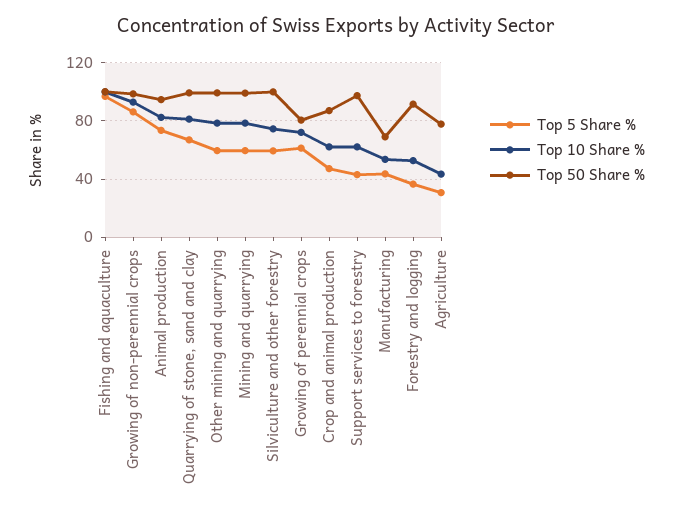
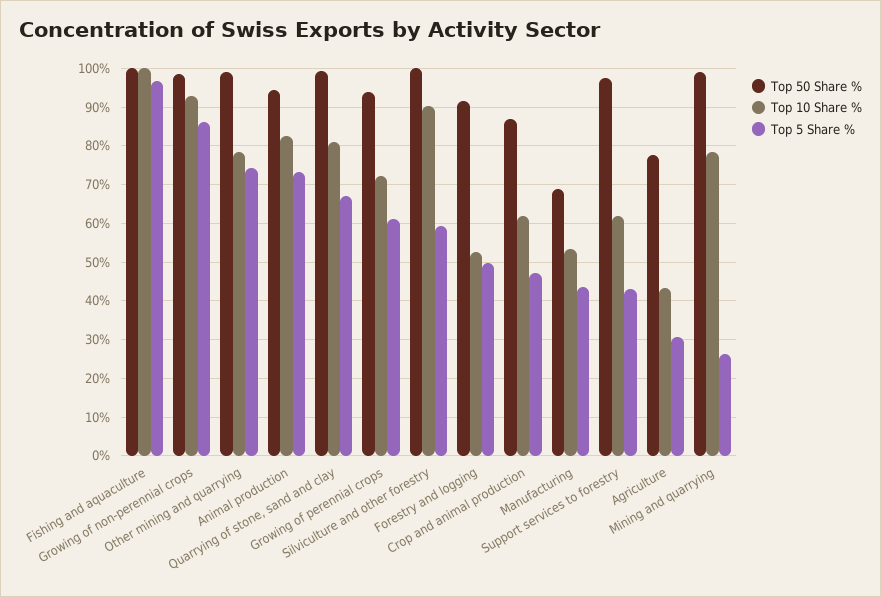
  {
    "Top 5 Share %": {
      "Fishing and aquaculture": 96,
      "Growing of non-perennial crops": 86,
      "Animal production": 74,
      "Quarrying of stone, sand and clay": 66,
-     "Other mining and quarrying": 60,
+     "Other mining and quarrying": 74,
-     "Mining and quarrying": 60,
+     "Mining and quarrying": 26,
      "Silviculture and other forestry": 60,
      "Growing of perennial crops": 62,
      "Crop and animal production": 48,
      "Support services to forestry": 44,
      "Manufacturing": 44,
-     "Forestry and logging": 35,
+     "Forestry and logging": 50,
      "Agriculture": 30
    },
    "Top 10 Share %": {
      "Fishing and aquaculture": 100,
      "Growing of non-perennial crops": 92,
      "Animal production": 82,
      "Quarrying of stone, sand and clay": 82,
      "Other mining and quarrying": 78,
      "Mining and quarrying": 78,
-     "Silviculture and other forestry": 75,
+     "Silviculture and other forestry": 90,
      "Growing of perennial crops": 72,
      "Crop and animal production": 62,
      "Support services to forestry": 62,
      "Manufacturing": 54,
      "Forestry and logging": 52,
      "Agriculture": 44
    },
    "Top 50 Share %": {
      "Fishing and aquaculture": 100,
      "Growing of non-perennial crops": 98,
      "Animal production": 94,
      "Quarrying of stone, sand and clay": 100,
      "Other mining and quarrying": 100,
      "Mining and quarrying": 100,
      "Silviculture and other forestry": 100,
-     "Growing of perennial crops": 80,
+     "Growing of perennial crops": 94,
      "Crop and animal production": 86,
      "Support services to forestry": 98,
      "Manufacturing": 68,
      "Forestry and logging": 92,
      "Agriculture": 78
    }
  }

